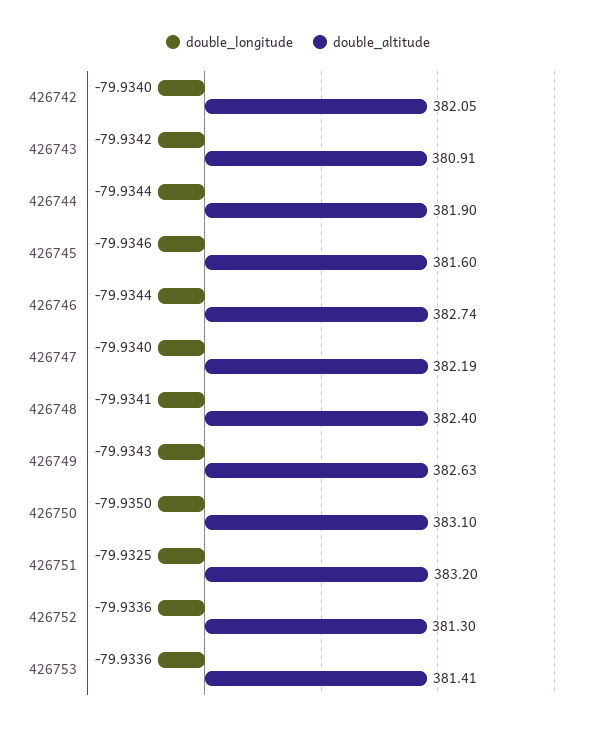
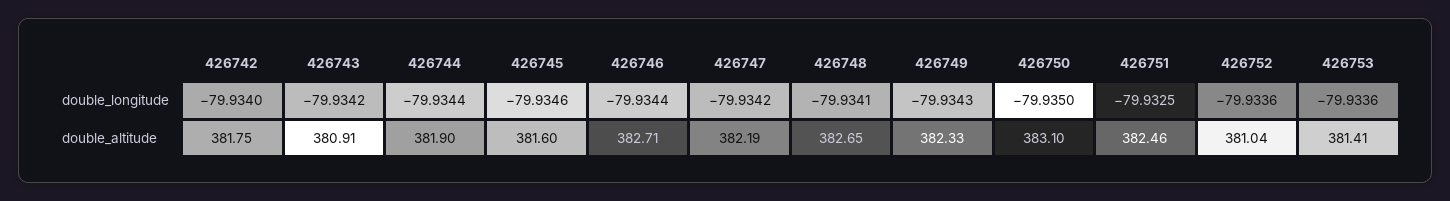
  {
    "double_longitude": {
      "426742": -79.934,
      "426743": -79.9342,
      "426744": -79.9344,
      "426745": -79.9346,
      "426746": -79.9344,
-     "426747": -79.934,
+     "426747": -79.9342,
      "426748": -79.9341,
      "426749": -79.9343,
      "426750": -79.935,
      "426751": -79.9325,
      "426752": -79.9336,
      "426753": -79.9336
    },
    "double_altitude": {
-     "426742": 382.05,
+     "426742": 381.75,
      "426743": 380.91,
      "426744": 381.9,
      "426745": 381.6,
-     "426746": 382.74,
+     "426746": 382.71,
      "426747": 382.19,
-     "426748": 382.4,
+     "426748": 382.65,
-     "426749": 382.63,
+     "426749": 382.33,
      "426750": 383.1,
-     "426751": 383.2,
+     "426751": 382.46,
-     "426752": 381.3,
+     "426752": 381.04,
      "426753": 381.41
    }
  }

